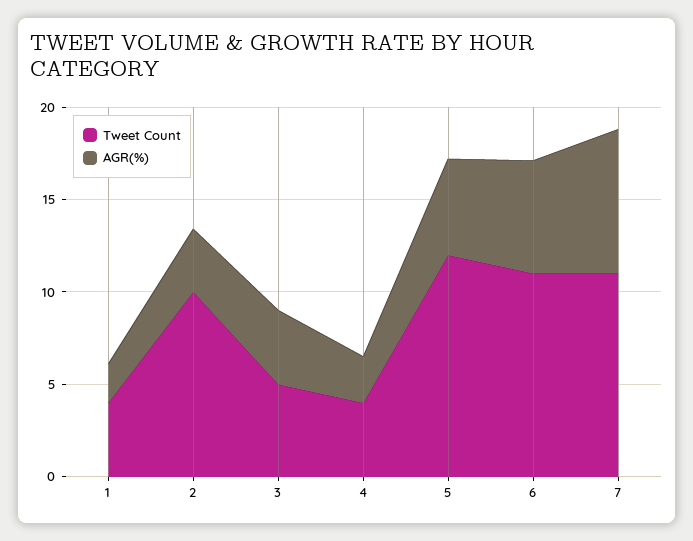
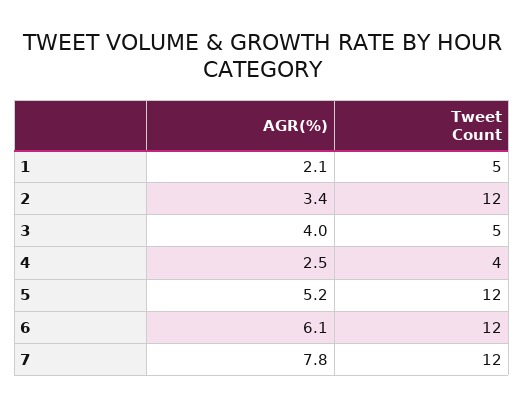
  {
    "Tweet Count": {
-     "1": 4,
+     "1": 5,
-     "2": 10,
+     "2": 12,
      "3": 5,
      "4": 4,
      "5": 12,
-     "6": 11,
+     "6": 12,
-     "7": 11
+     "7": 12
    },
    "AGR(%)": {
      "1": 2.1,
      "2": 3.4,
      "3": 4,
      "4": 2.5,
      "5": 5.2,
      "6": 6.1,
      "7": 7.8
    }
  }

